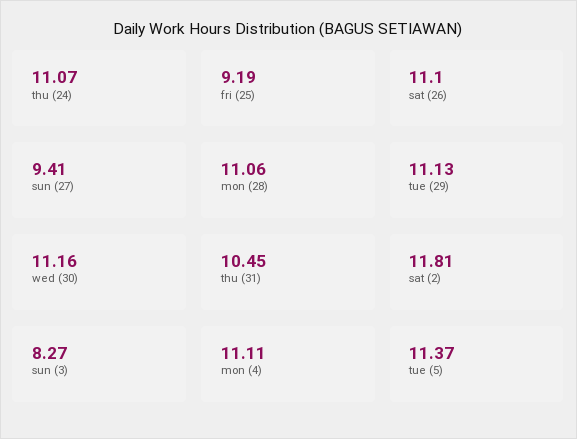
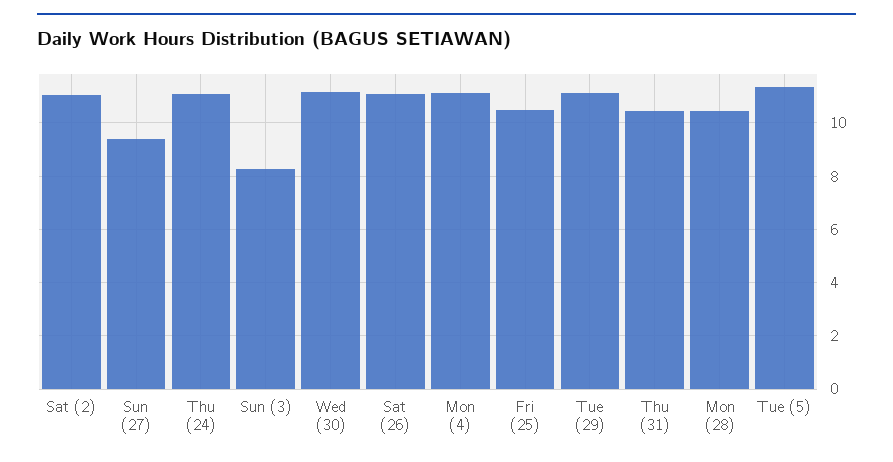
  {
    "thu (24)": 11.07,
-   "fri (25)": 9.19,
+   "fri (25)": 10.5,
    "sat (26)": 11.1,
    "sun (27)": 9.41,
-   "mon (28)": 11.06,
+   "mon (28)": 10.5,
    "tue (29)": 11.13,
    "wed (30)": 11.16,
    "thu (31)": 10.45,
-   "sat (2)": 11.81,
+   "sat (2)": 11,
    "sun (3)": 8.27,
    "mon (4)": 11.11,
    "tue (5)": 11.37
  }

